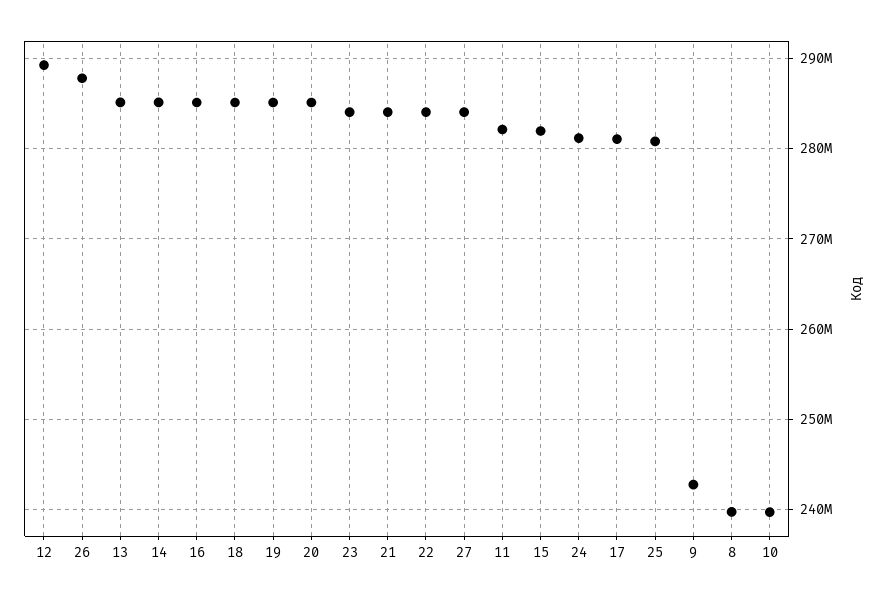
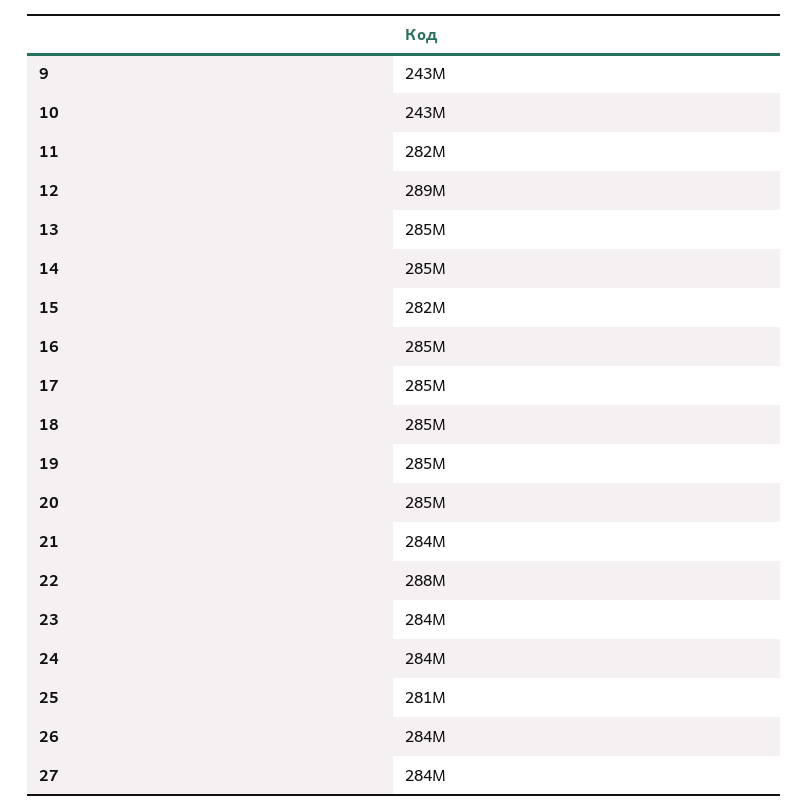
  {
    "12": 289000000,
-   "26": 288000000,
+   "26": 284000000,
    "13": 285000000,
    "14": 285000000,
    "16": 285000000,
    "18": 285000000,
    "19": 285000000,
    "20": 285000000,
    "23": 284000000,
    "21": 284000000,
-   "22": 284000000,
+   "22": 288000000,
    "27": 284000000,
    "11": 282000000,
    "15": 282000000,
-   "24": 281000000,
+   "24": 284000000,
-   "17": 281000000,
+   "17": 285000000,
    "25": 281000000,
    "9": 243000000,
-   "8": 240000000,
-   "10": 240000000
+   "10": 243000000
  }

